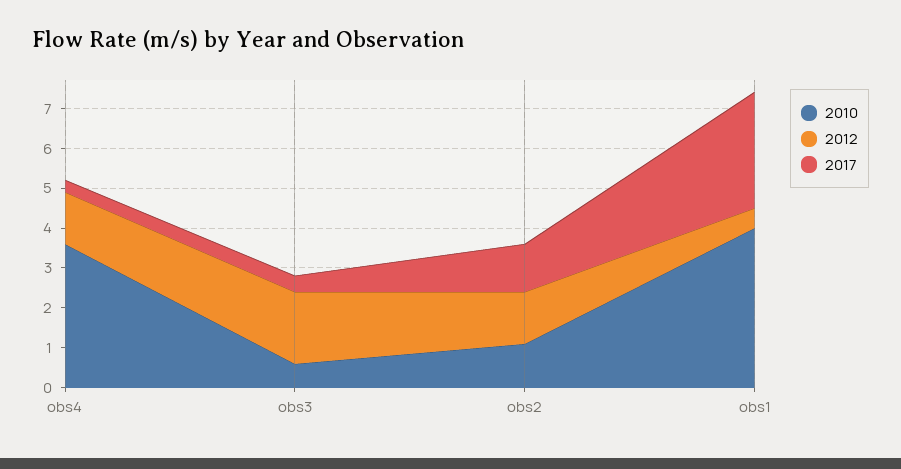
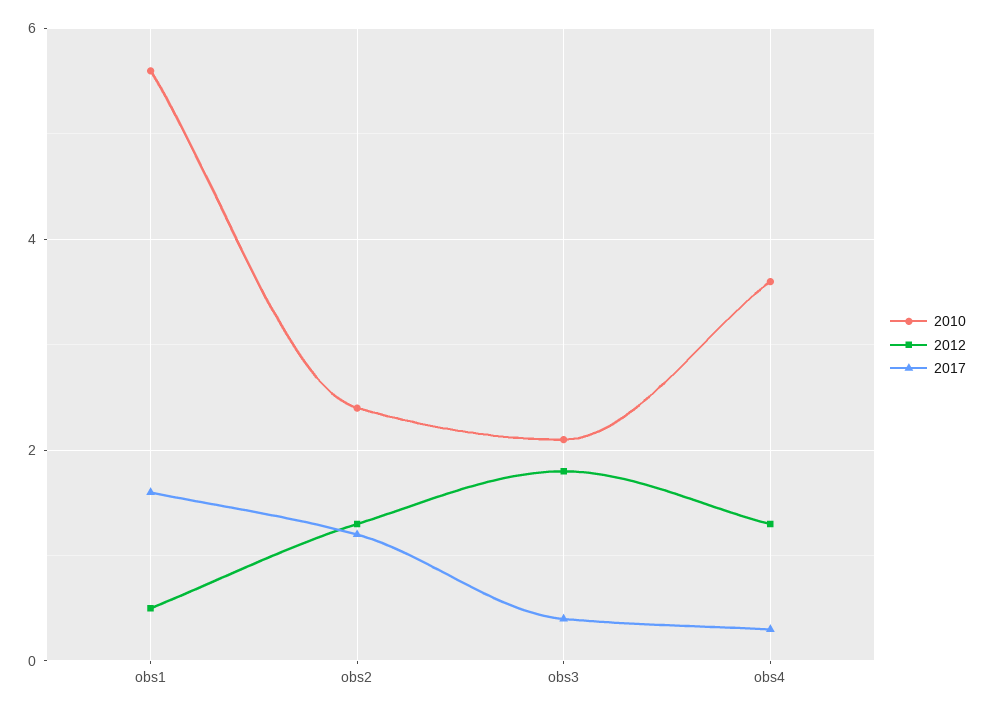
  {
    "2010": {
      "obs4": 3.5,
-     "obs3": 0.5,
+     "obs3": 2,
-     "obs2": 1,
+     "obs2": 2.5,
-     "obs1": 4
+     "obs1": 5.5
    },
    "2012": {
      "obs4": 1.5,
      "obs3": 2,
      "obs2": 1.5,
      "obs1": 0.5
    },
    "2017": {
      "obs4": 0.5,
      "obs3": 0.5,
      "obs2": 1,
-     "obs1": 3
+     "obs1": 1.5
    }
  }

